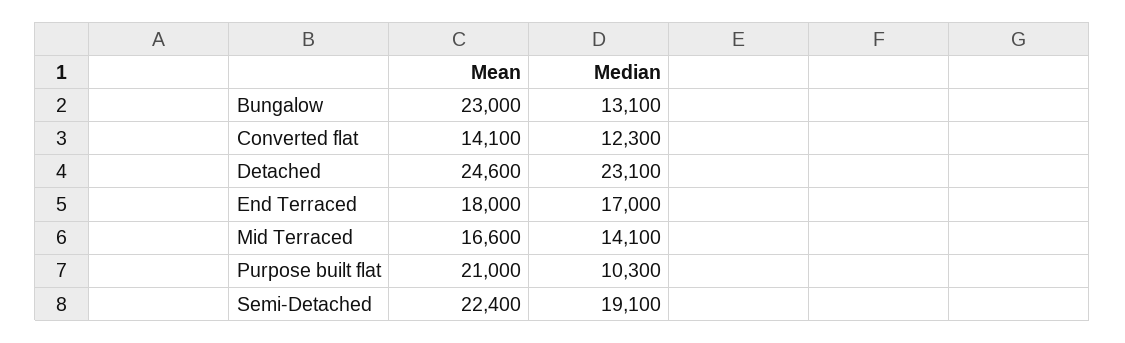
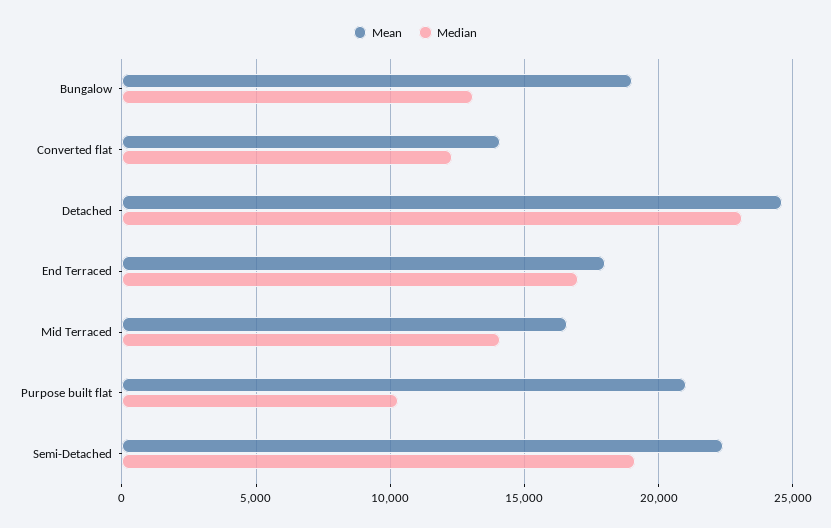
  {
    "Mean": {
-     "Bungalow": 23000,
+     "Bungalow": 19000,
      "Converted flat": 14100,
      "Detached": 24600,
      "End Terraced": 18000,
      "Mid Terraced": 16600,
      "Purpose built flat": 21000,
      "Semi-Detached": 22400
    },
    "Median": {
      "Bungalow": 13100,
      "Converted flat": 12300,
      "Detached": 23100,
      "End Terraced": 17000,
      "Mid Terraced": 14100,
      "Purpose built flat": 10300,
      "Semi-Detached": 19100
    }
  }

